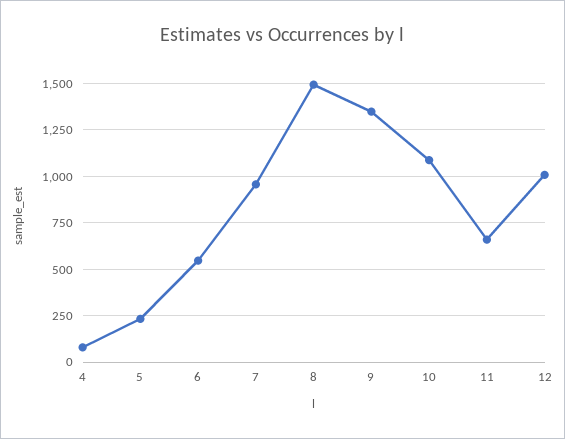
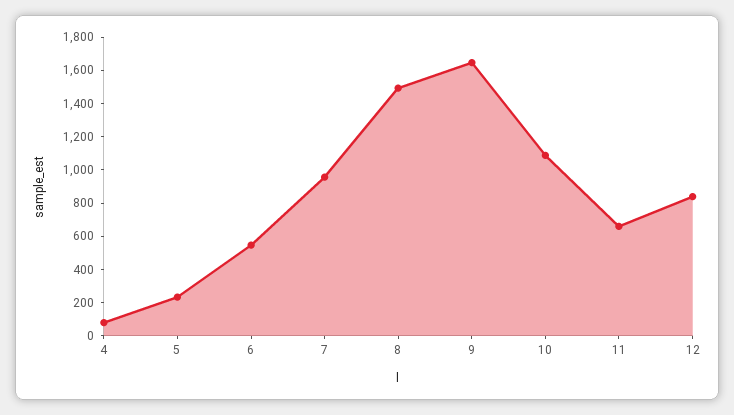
  {
    "4": 100,
    "5": 250,
    "6": 550,
    "7": 950,
    "8": 1500,
-   "9": 1350,
+   "9": 1650,
    "10": 1100,
    "11": 650,
-   "12": 1000
+   "12": 850
  }

